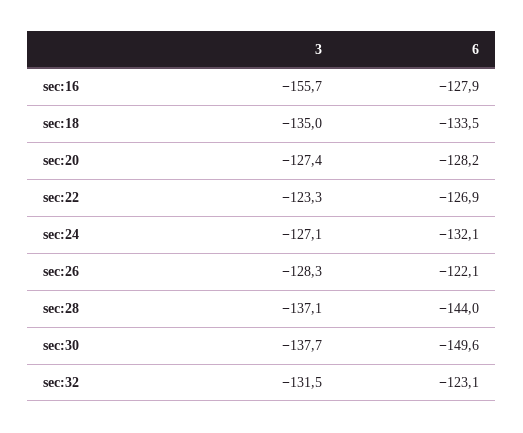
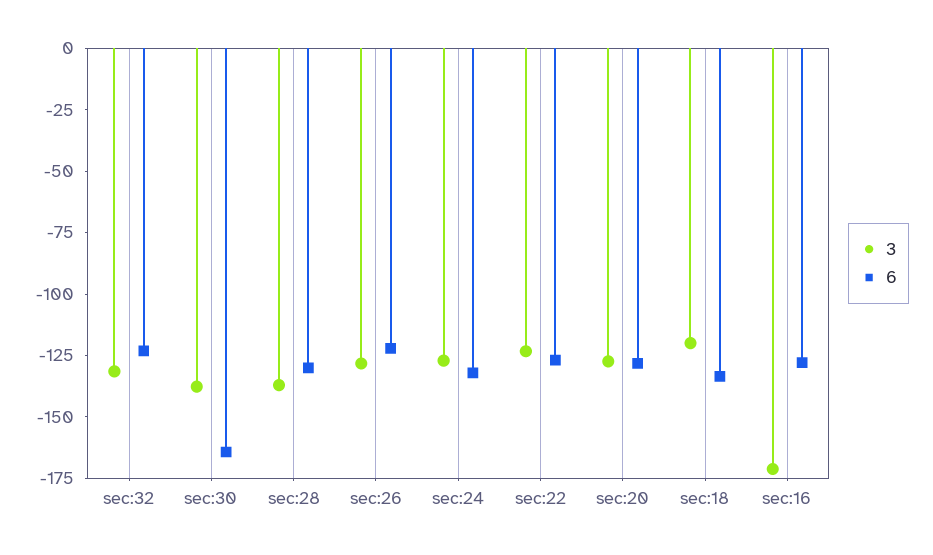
  {
    "3": {
-     "sec:16": -155.7,
+     "sec:16": -170,
-     "sec:18": -135,
+     "sec:18": -120,
      "sec:20": -127.4,
      "sec:22": -123.3,
      "sec:24": -127.1,
      "sec:26": -128.3,
      "sec:28": -137.1,
      "sec:30": -137.7,
      "sec:32": -131.5
    },
    "6": {
      "sec:16": -127.9,
      "sec:18": -133.5,
      "sec:20": -128.2,
      "sec:22": -126.9,
      "sec:24": -132.1,
      "sec:26": -122.1,
-     "sec:28": -144,
+     "sec:28": -130,
-     "sec:30": -149.6,
+     "sec:30": -165,
      "sec:32": -123.1
    }
  }

